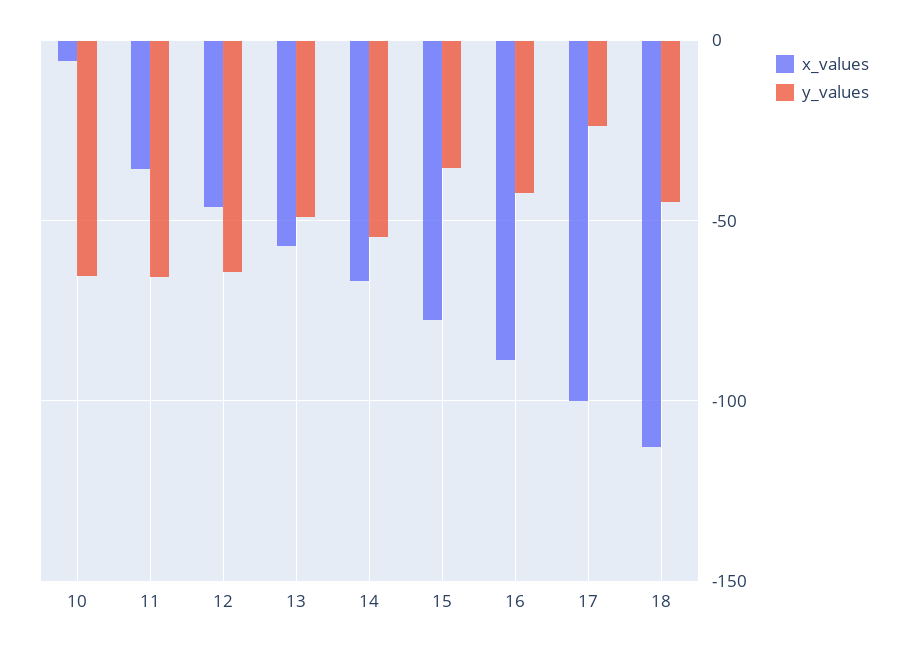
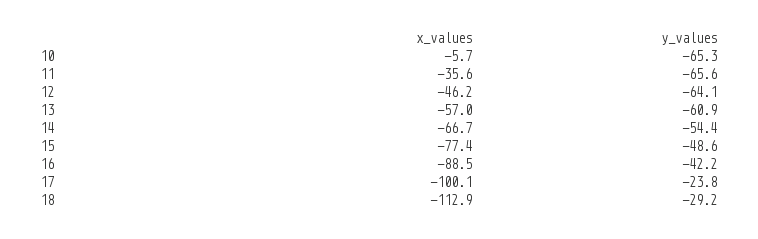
  {
    "x_values": {
      "10": -5.7,
      "11": -35.6,
      "12": -46.2,
      "13": -57,
      "14": -66.7,
      "15": -77.4,
      "16": -88.5,
      "17": -100.1,
      "18": -112.9
    },
    "y_values": {
      "10": -65.3,
      "11": -65.6,
      "12": -64.1,
-     "13": -50,
+     "13": -60.9,
      "14": -54.4,
-     "15": -35,
+     "15": -48.6,
      "16": -42.2,
      "17": -23.8,
-     "18": -45
+     "18": -29.2
    }
  }

